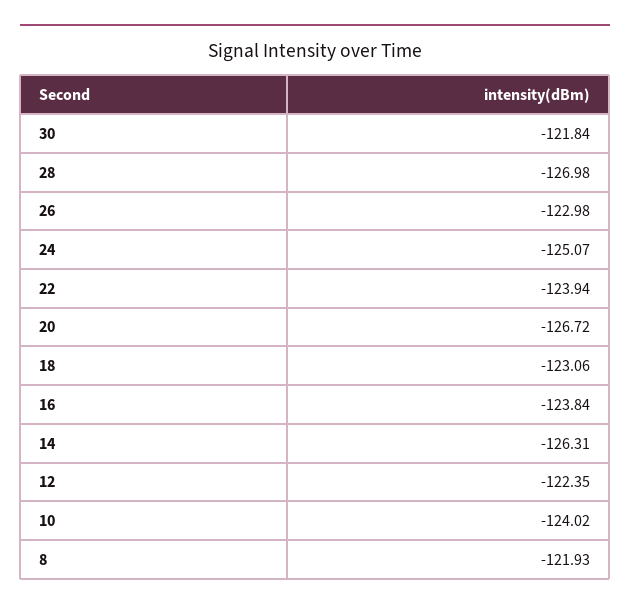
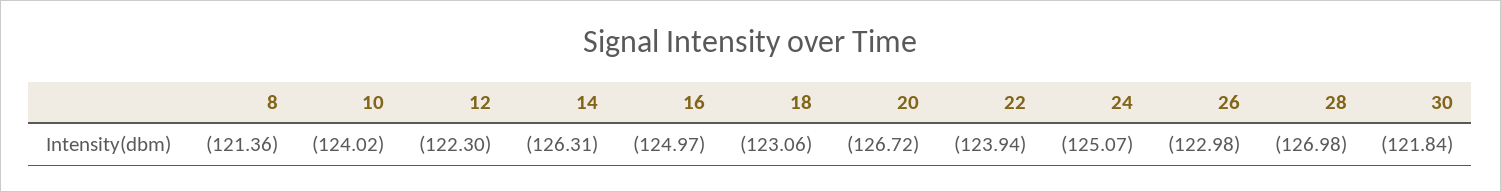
  {
    "30": -121.84,
    "28": -126.98,
    "26": -122.98,
    "24": -125.07,
    "22": -123.94,
    "20": -126.72,
    "18": -123.06,
-   "16": -123.84,
+   "16": -124.97,
    "14": -126.31,
-   "12": -122.35,
+   "12": -122.3,
    "10": -124.02,
-   "8": -121.93
+   "8": -121.36
  }

